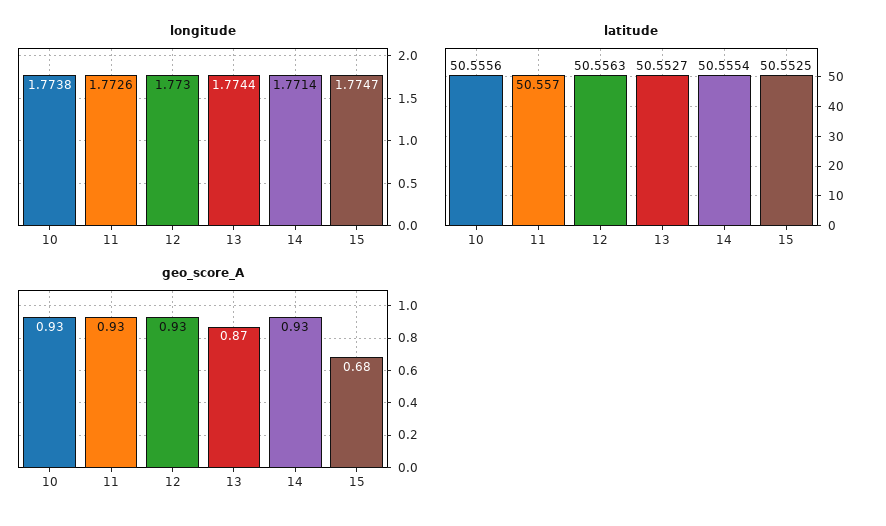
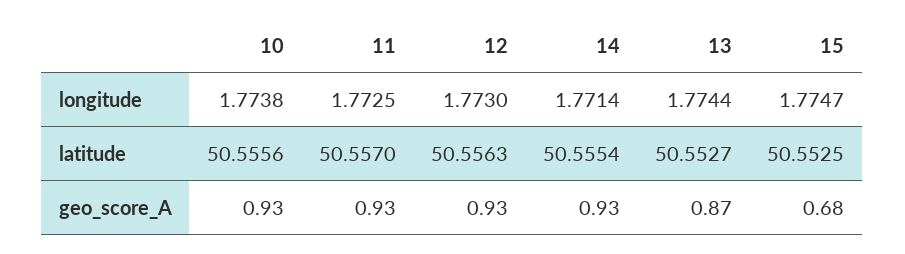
  {
    "longitude": {
      "10": 1.7738,
-     "11": 1.7726,
+     "11": 1.7725,
      "12": 1.773,
      "13": 1.7744,
      "14": 1.7714,
      "15": 1.7747
    },
    "latitude": {
      "10": 50.5556,
      "11": 50.557,
      "12": 50.5563,
      "13": 50.5527,
      "14": 50.5554,
      "15": 50.5525
    },
    "geo_score_A": {
      "10": 0.93,
      "11": 0.93,
      "12": 0.93,
      "13": 0.87,
      "14": 0.93,
      "15": 0.68
    }
  }

